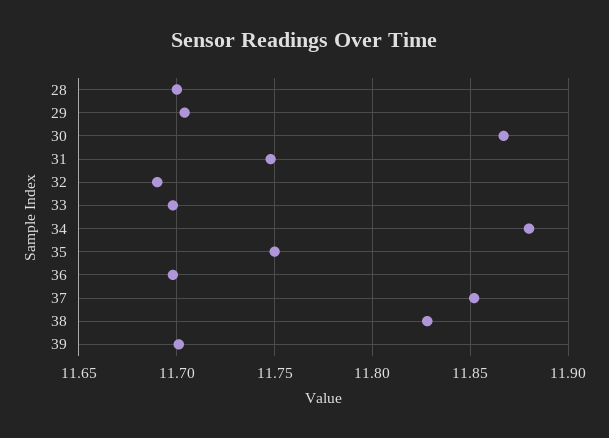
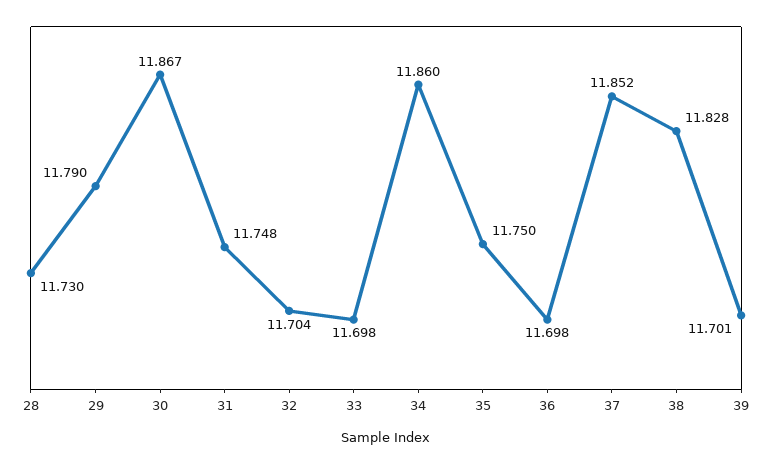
  {
-   "28": 11.7,
+   "28": 11.73,
-   "29": 11.705,
+   "29": 11.79,
    "30": 11.867,
    "31": 11.748,
-   "32": 11.69,
+   "32": 11.704,
    "33": 11.698,
-   "34": 11.88,
+   "34": 11.86,
    "35": 11.75,
    "36": 11.698,
    "37": 11.852,
    "38": 11.828,
    "39": 11.701
  }

